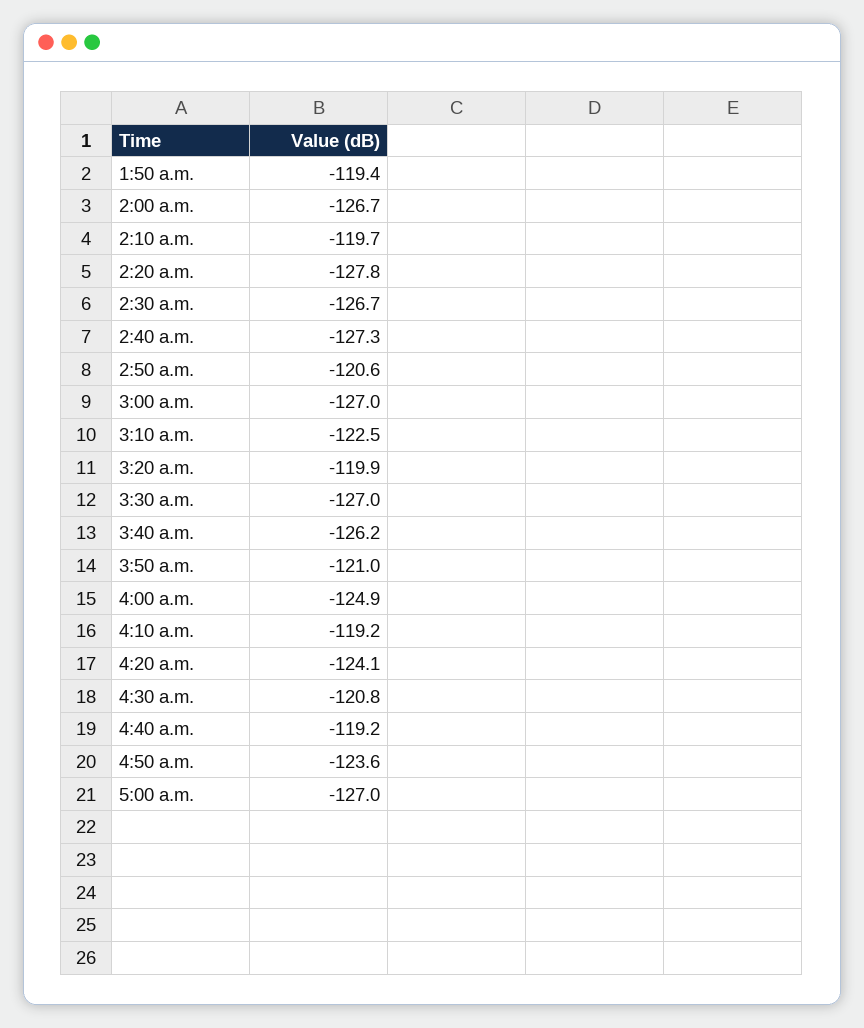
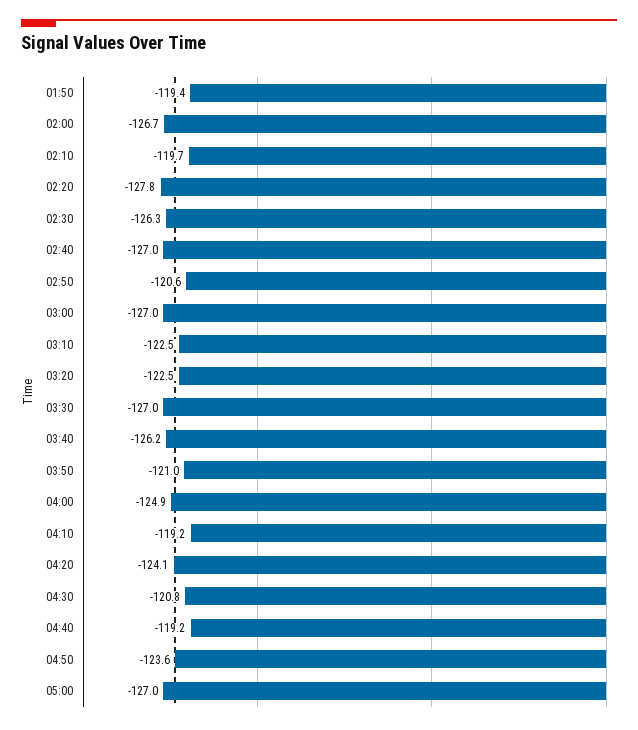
  {
    "1:50 a.m.": -119.4,
    "2:00 a.m.": -126.7,
    "2:10 a.m.": -119.7,
    "2:20 a.m.": -127.8,
-   "2:30 a.m.": -126.7,
+   "2:30 a.m.": -126.3,
-   "2:40 a.m.": -127.3,
+   "2:40 a.m.": -127,
    "2:50 a.m.": -120.6,
    "3:00 a.m.": -127,
    "3:10 a.m.": -122.5,
-   "3:20 a.m.": -119.9,
+   "3:20 a.m.": -122.5,
    "3:30 a.m.": -127,
    "3:40 a.m.": -126.2,
    "3:50 a.m.": -121,
    "4:00 a.m.": -124.9,
    "4:10 a.m.": -119.2,
    "4:20 a.m.": -124.1,
    "4:30 a.m.": -120.8,
    "4:40 a.m.": -119.2,
    "4:50 a.m.": -123.6,
    "5:00 a.m.": -127
  }

